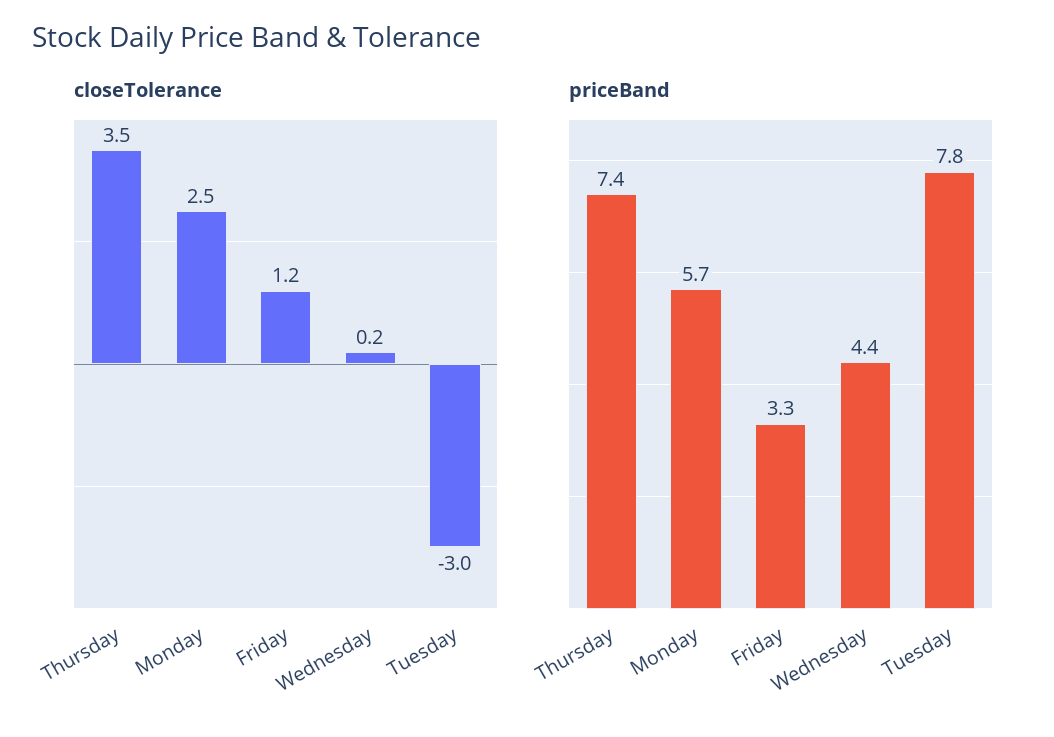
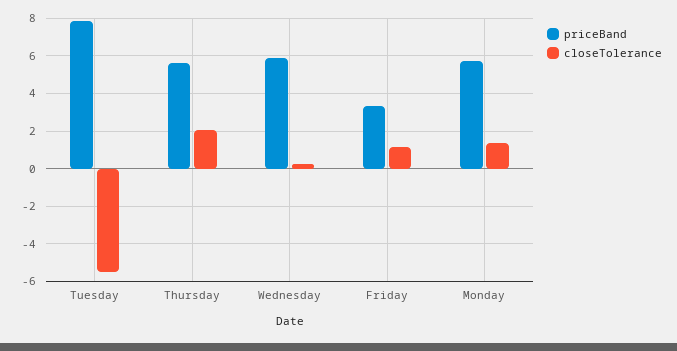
  {
    "closeTolerance": {
-     "Thursday": 3.5,
+     "Thursday": 2,
-     "Monday": 2.5,
+     "Monday": 1.5,
      "Friday": 1.2,
      "Wednesday": 0.2,
-     "Tuesday": -3
+     "Tuesday": -5.5
    },
    "priceBand": {
-     "Thursday": 7.4,
+     "Thursday": 5.5,
      "Monday": 5.7,
      "Friday": 3.3,
-     "Wednesday": 4.4,
+     "Wednesday": 6,
      "Tuesday": 7.8
    }
  }

